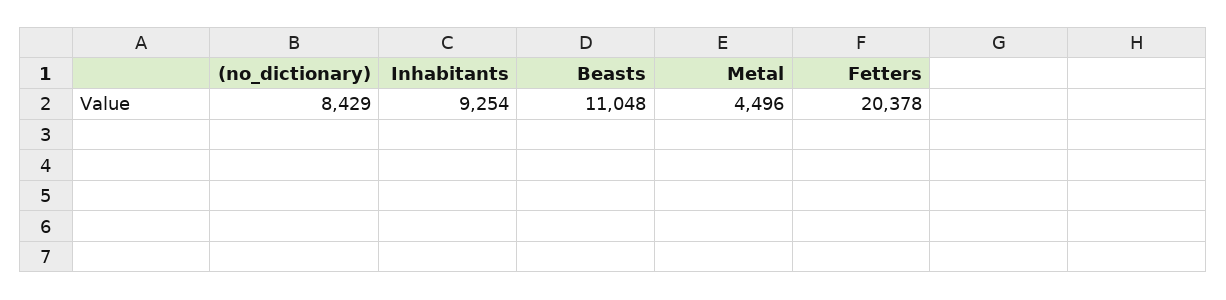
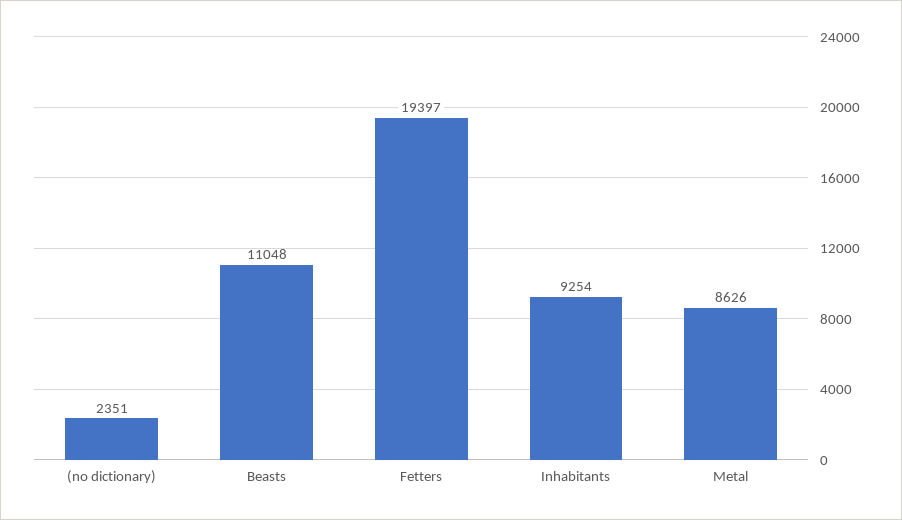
  {
-   "(no_dictionary)": 8429,
+   "(no_dictionary)": 2351,
    "Inhabitants": 9254,
    "Beasts": 11048,
-   "Metal": 4496,
+   "Metal": 8626,
-   "Fetters": 20378
+   "Fetters": 19397
  }

